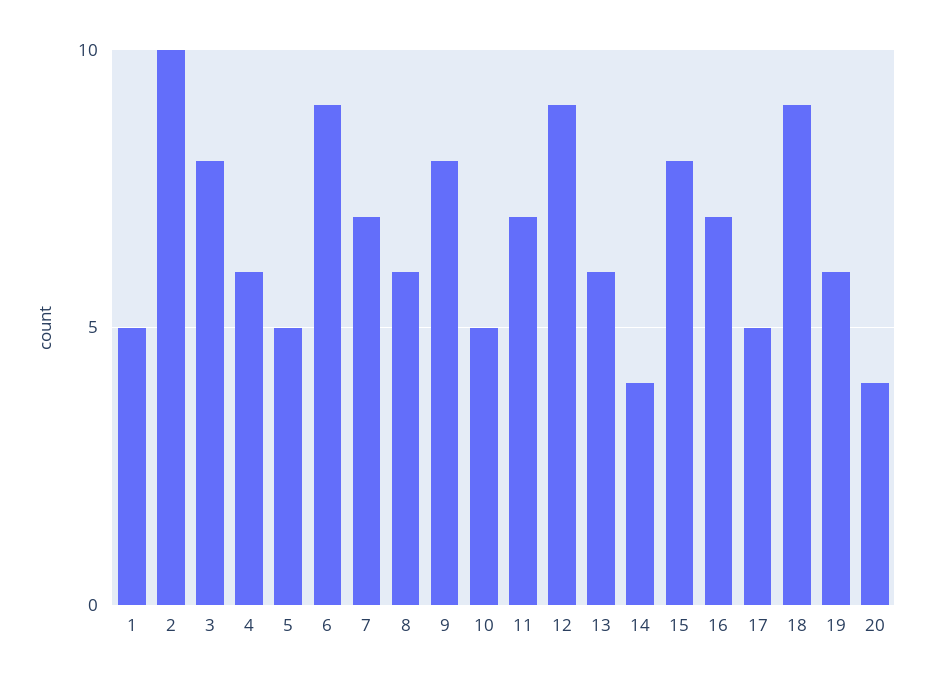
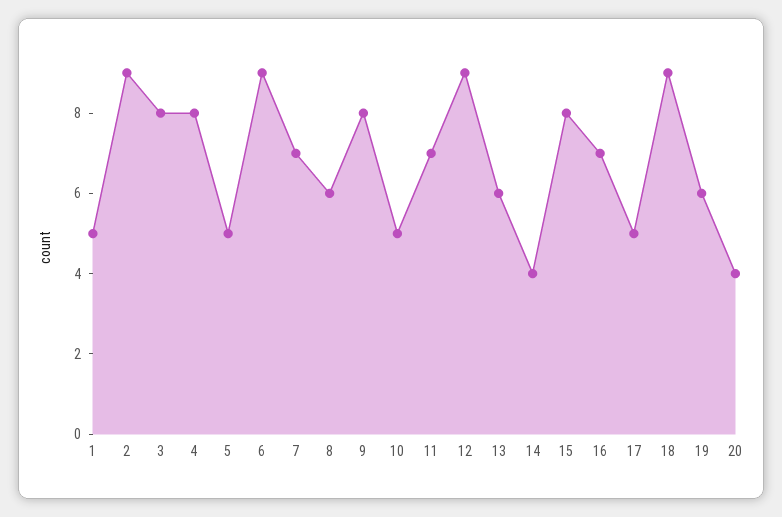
  {
    "1": 5,
-   "2": 10,
+   "2": 9,
    "3": 8,
-   "4": 6,
+   "4": 8,
    "5": 5,
    "6": 9,
    "7": 7,
    "8": 6,
    "9": 8,
    "10": 5,
    "11": 7,
    "12": 9,
    "13": 6,
    "14": 4,
    "15": 8,
    "16": 7,
    "17": 5,
    "18": 9,
    "19": 6,
    "20": 4
  }

